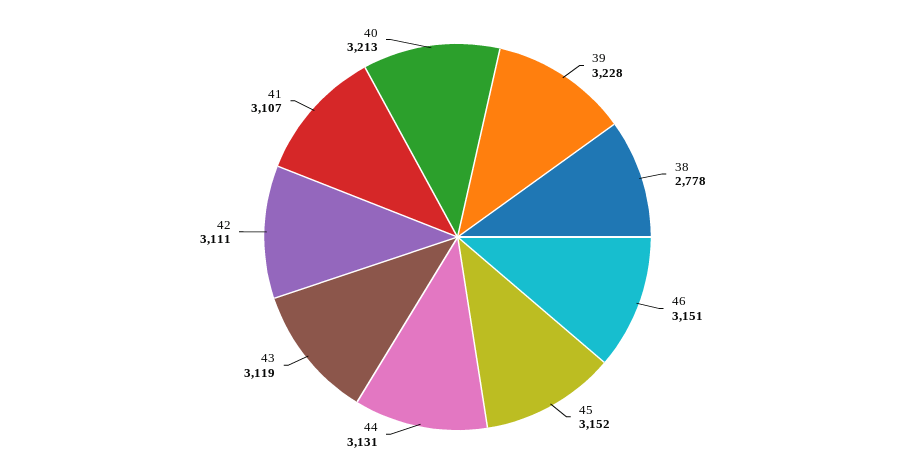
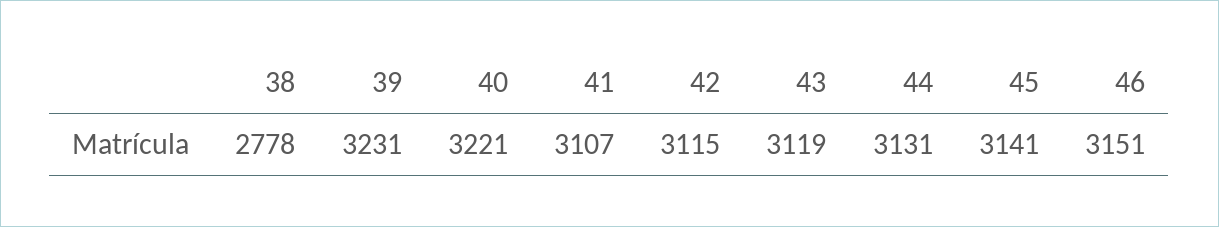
  {
-   "39": 3228,
+   "39": 3231,
    "38": 2778,
    "46": 3151,
-   "45": 3152,
+   "45": 3141,
    "44": 3131,
    "43": 3119,
-   "42": 3111,
+   "42": 3115,
    "41": 3107,
-   "40": 3213
+   "40": 3221
  }

